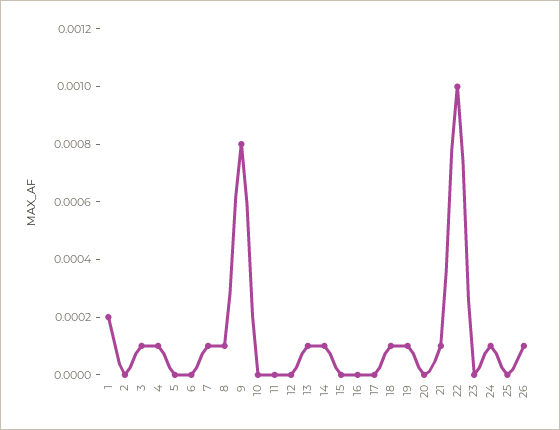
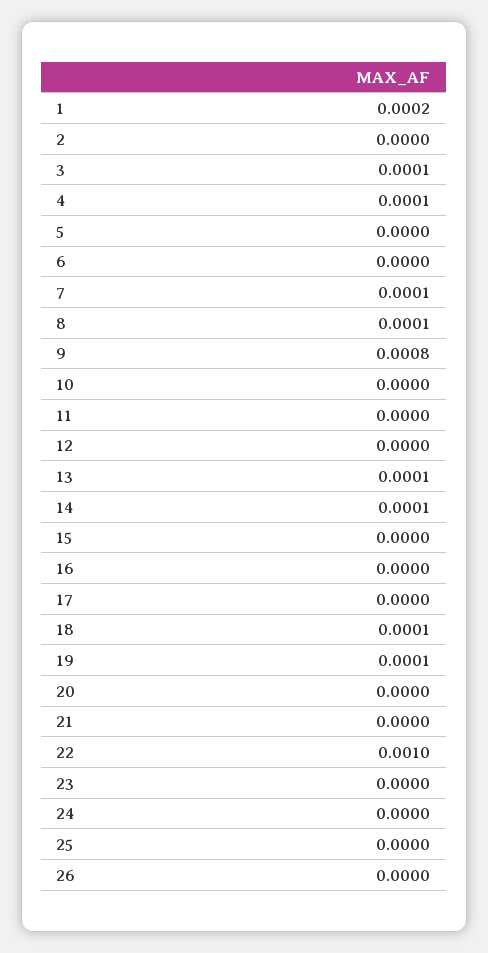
  {
    "1": 0.0002,
    "2": 0,
    "3": 0.0001,
    "4": 0.0001,
    "5": 0,
    "6": 0,
    "7": 0.0001,
    "8": 0.0001,
    "9": 0.0008,
    "10": 0,
    "11": 0,
    "12": 0,
    "13": 0.0001,
    "14": 0.0001,
    "15": 0,
    "16": 0,
    "17": 0,
    "18": 0.0001,
    "19": 0.0001,
    "20": 0,
-   "21": 0.0001,
+   "21": 0,
    "22": 0.001,
    "23": 0,
-   "24": 0.0001,
+   "24": 0,
    "25": 0,
-   "26": 0.0001
+   "26": 0
  }

